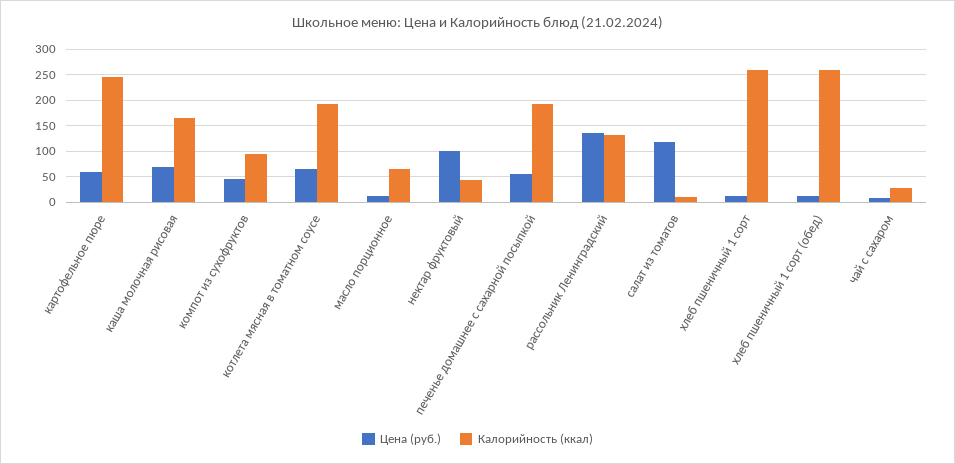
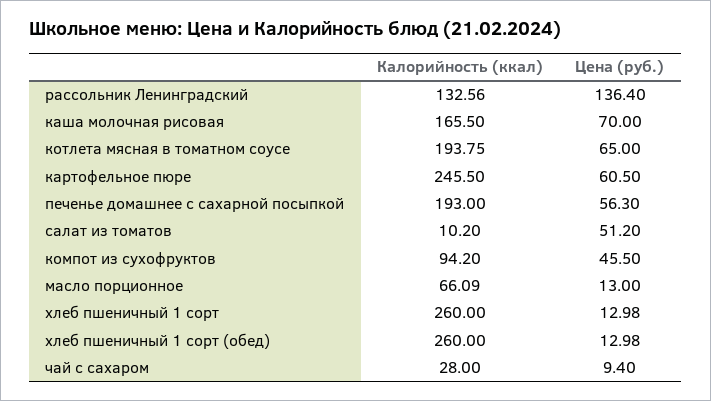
  {
    "Цена (руб.)": {
      "картофельное пюре": 60.5,
      "каша молочная рисовая": 70,
      "компот из сухофруктов": 45.5,
      "котлета мясная в томатном соусе": 65,
      "масло порционное": 13,
-     "нектар фруктовый": 100,
      "печенье домашнее с сахарной посыпкой": 56.3,
      "рассольник Ленинградский": 136.4,
-     "салат из томатов": 125,
+     "салат из томатов": 51.2,
      "хлеб пшеничный 1 сорт": 12.98,
      "хлеб пшеничный 1 сорт (обед)": 12.98,
      "чай с сахаром": 9.4
    },
    "Калорийность (ккал)": {
      "картофельное пюре": 245.5,
      "каша молочная рисовая": 165.5,
      "компот из сухофруктов": 94.2,
      "котлета мясная в томатном соусе": 193.75,
      "масло порционное": 66.09,
-     "нектар фруктовый": 50,
      "печенье домашнее с сахарной посыпкой": 193,
      "рассольник Ленинградский": 132.56,
      "салат из томатов": 10.2,
      "хлеб пшеничный 1 сорт": 260,
      "хлеб пшеничный 1 сорт (обед)": 260,
      "чай с сахаром": 28
    }
  }

